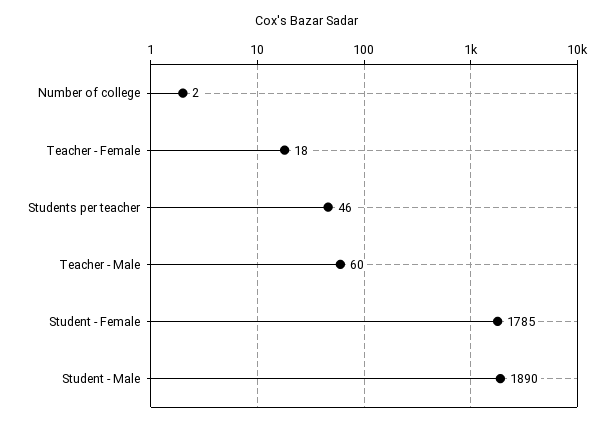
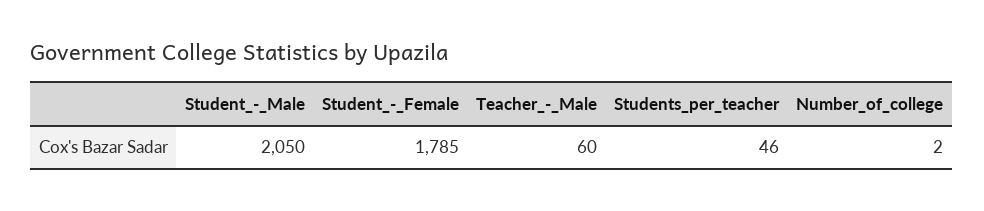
  {
    "Number of college": 2,
-   "Teacher - Female": 18,
    "Students per teacher": 46,
    "Teacher - Male": 60,
    "Student - Female": 1785,
-   "Student - Male": 1890
+   "Student - Male": 2050
  }

